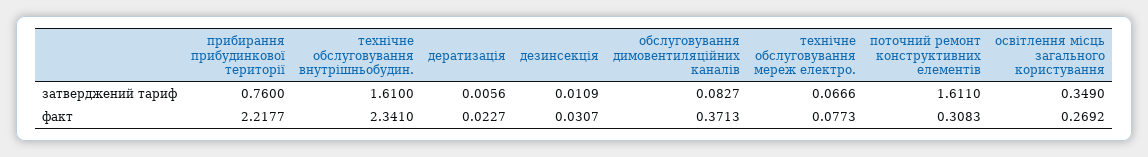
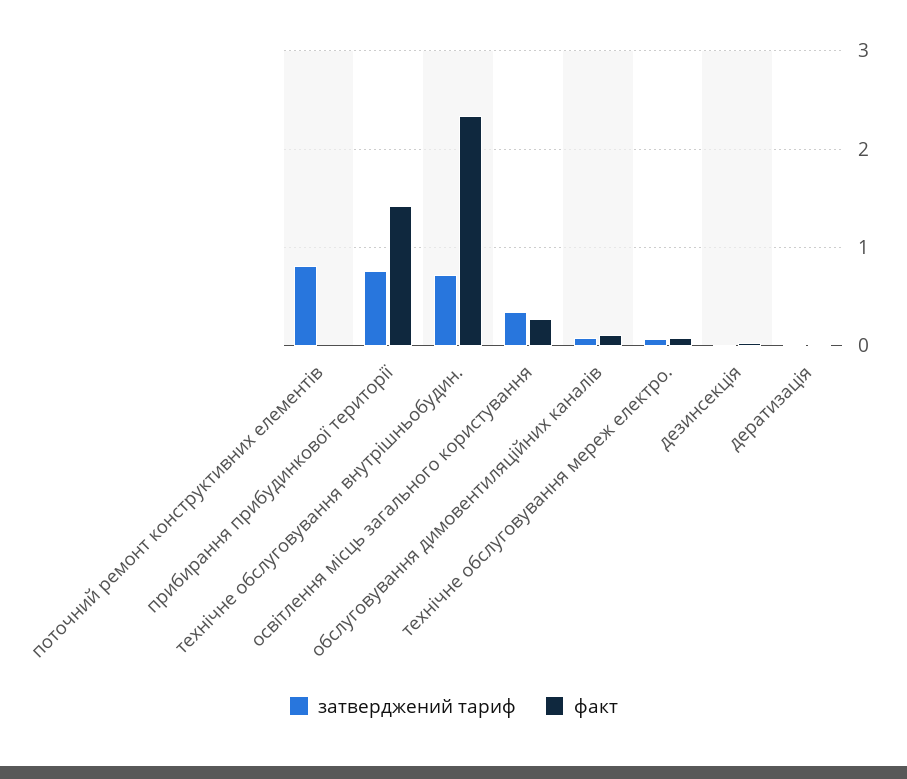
  {
    "затверджений тариф": {
      "прибирання прибудинкової території": 0.76,
-     "технічне обслуговування внутрішньобудин.": 1.61,
+     "технічне обслуговування внутрішньобудин.": 0.7,
      "дератизація": 0.0056,
      "дезинсекція": 0.0109,
      "обслуговування димовентиляційних каналів": 0.0827,
      "технічне обслуговування мереж електро.": 0.0666,
-     "поточний ремонт конструктивних елементів": 1.611,
+     "поточний ремонт конструктивних елементів": 0.8,
      "освітлення місць загального користування": 0.349
    },
    "факт": {
-     "прибирання прибудинкової території": 2.2177,
+     "прибирання прибудинкової території": 1.4,
      "технічне обслуговування внутрішньобудин.": 2.341,
      "дератизація": 0.0227,
      "дезинсекція": 0.0307,
-     "обслуговування димовентиляційних каналів": 0.3713,
+     "обслуговування димовентиляційних каналів": 0.1,
      "технічне обслуговування мереж електро.": 0.0773,
-     "поточний ремонт конструктивних елементів": 0.3083,
+     "поточний ремонт конструктивних елементів": 0,
      "освітлення місць загального користування": 0.2692
    }
  }

